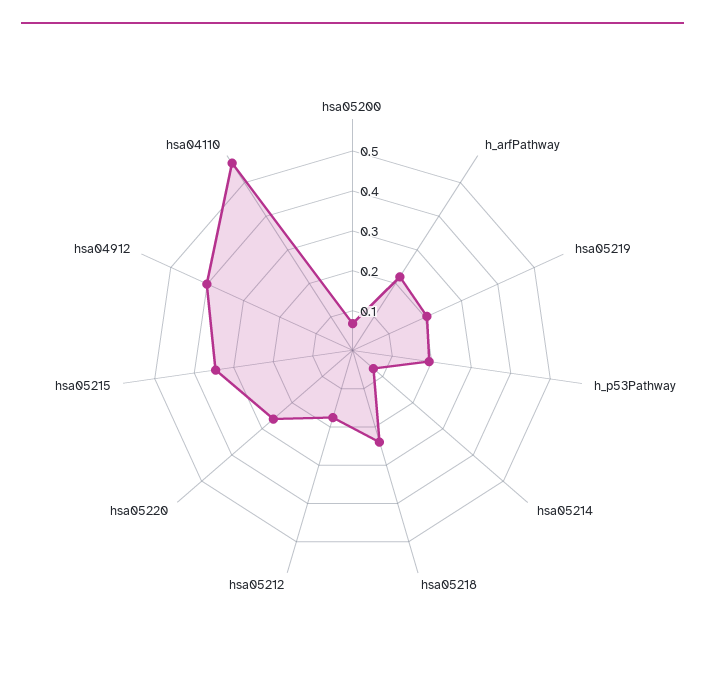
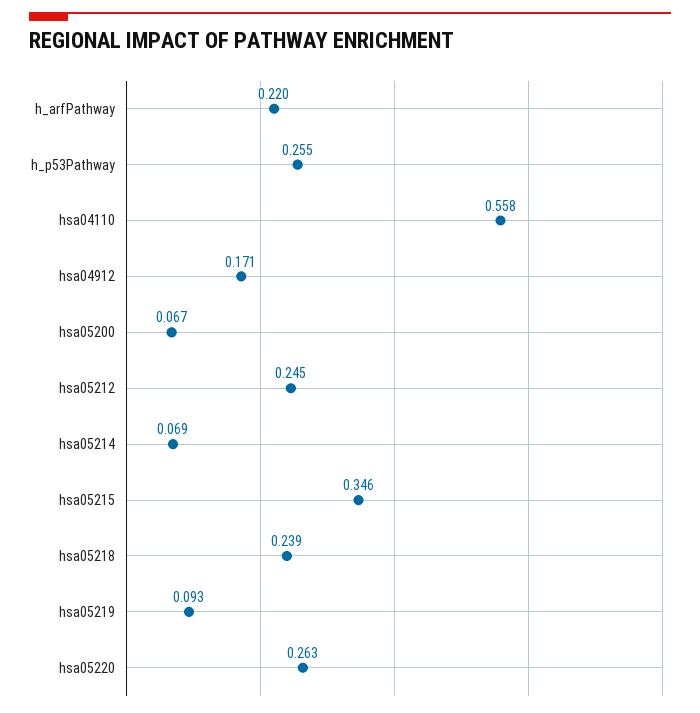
  {
    "hsa05200": 0.067,
    "h_arfPathway": 0.22,
-   "hsa05219": 0.2,
+   "hsa05219": 0.093,
-   "h_p53Pathway": 0.2,
+   "h_p53Pathway": 0.255,
    "hsa05214": 0.069,
    "hsa05218": 0.239,
-   "hsa05212": 0.175,
+   "hsa05212": 0.245,
    "hsa05220": 0.263,
    "hsa05215": 0.346,
-   "hsa04912": 0.4,
+   "hsa04912": 0.171,
    "hsa04110": 0.558
  }

